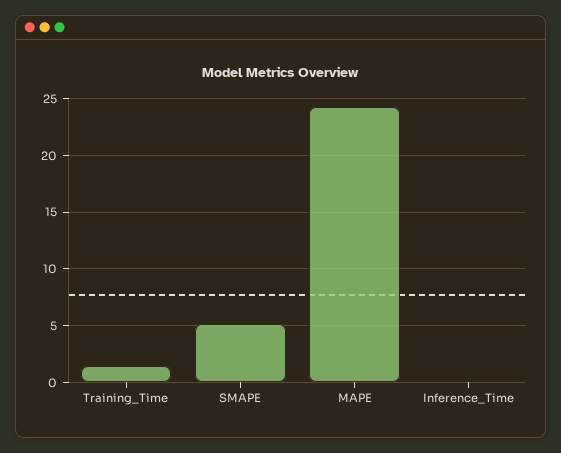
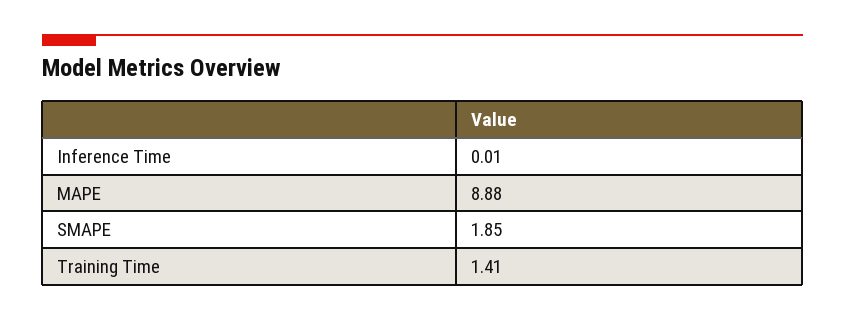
  {
    "Training_Time": 1.41,
-   "SMAPE": 5,
+   "SMAPE": 1.85,
-   "MAPE": 24,
+   "MAPE": 8.88,
    "Inference_Time": 0.01
  }

